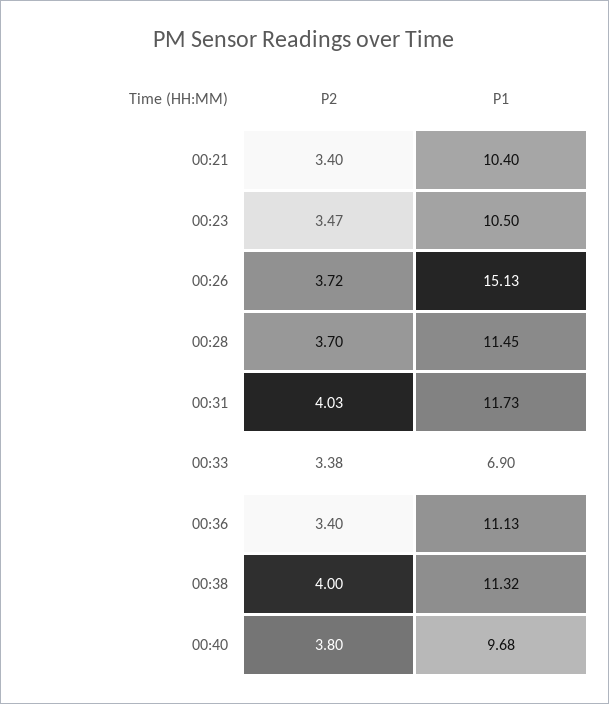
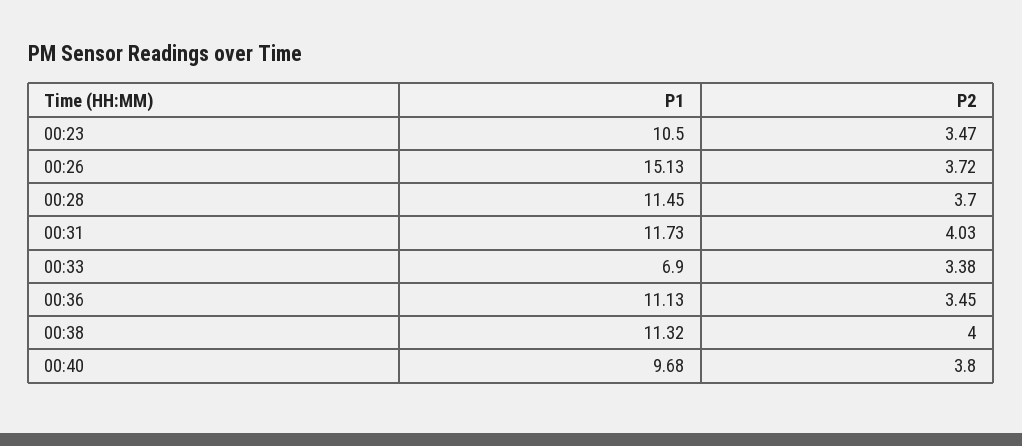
  {
    "P2": {
-     "00:21": 3.4,
      "00:23": 3.47,
      "00:26": 3.72,
      "00:28": 3.7,
      "00:31": 4.03,
      "00:33": 3.38,
-     "00:36": 3.4,
+     "00:36": 3.45,
      "00:38": 4,
      "00:40": 3.8
    },
    "P1": {
-     "00:21": 10.4,
      "00:23": 10.5,
      "00:26": 15.13,
      "00:28": 11.45,
      "00:31": 11.73,
      "00:33": 6.9,
      "00:36": 11.13,
      "00:38": 11.32,
      "00:40": 9.68
    }
  }

